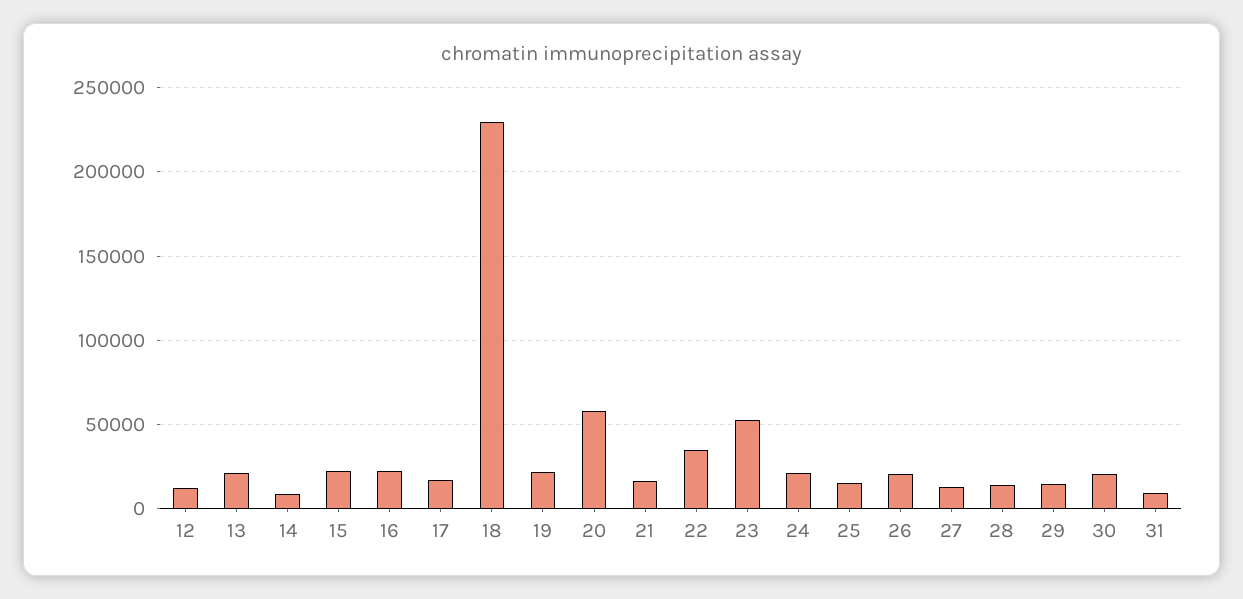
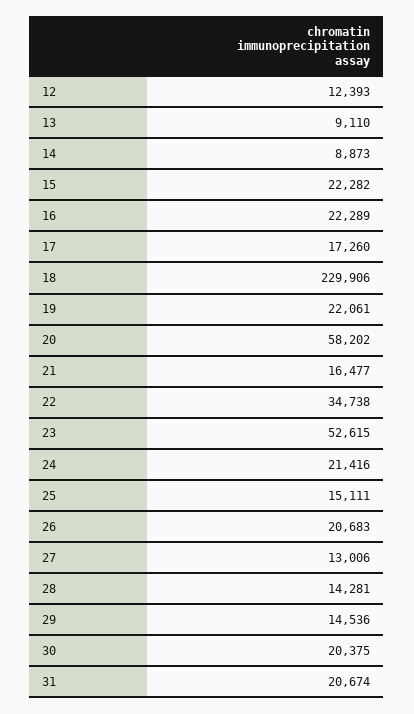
  {
    "12": 12393,
-   "13": 20000,
+   "13": 9110,
    "14": 8873,
    "15": 22282,
    "16": 22289,
    "17": 17260,
    "18": 229906,
    "19": 22061,
    "20": 58202,
    "21": 16477,
    "22": 34738,
    "23": 52615,
    "24": 21416,
    "25": 15111,
    "26": 20683,
    "27": 13006,
    "28": 14281,
    "29": 14536,
    "30": 20375,
-   "31": 10000
+   "31": 20674
  }

